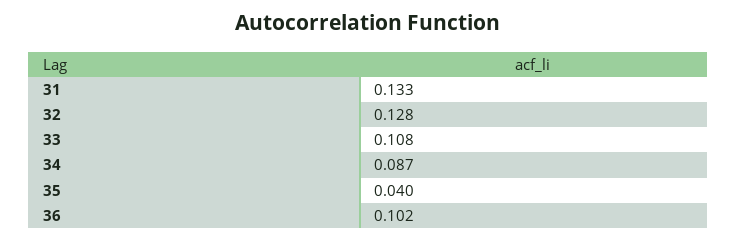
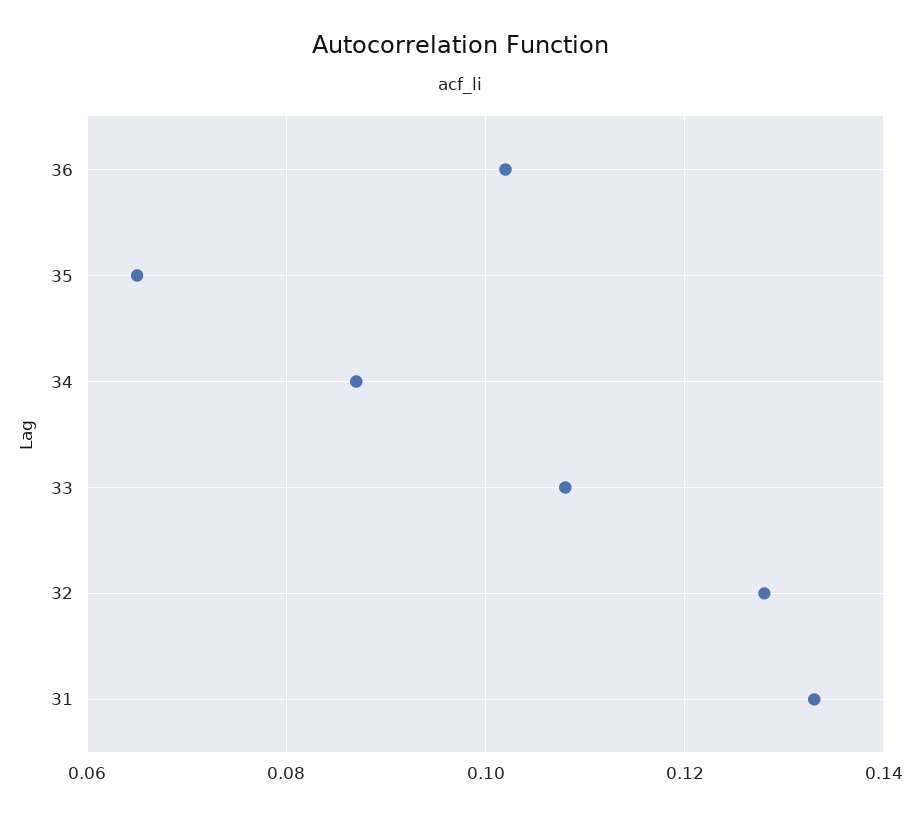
  {
    "31": 0.133,
    "32": 0.128,
    "33": 0.108,
    "34": 0.087,
-   "35": 0.04,
+   "35": 0.065,
    "36": 0.102
  }

